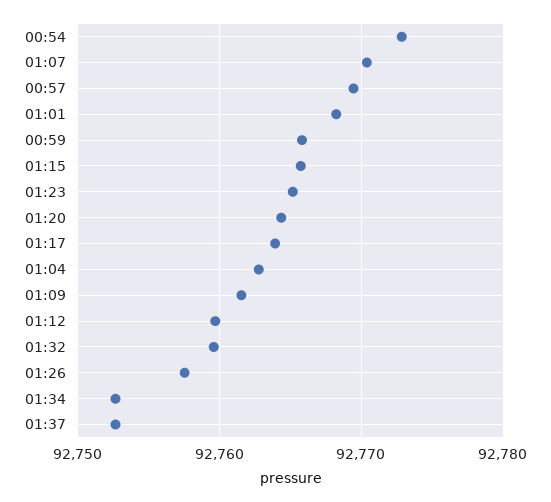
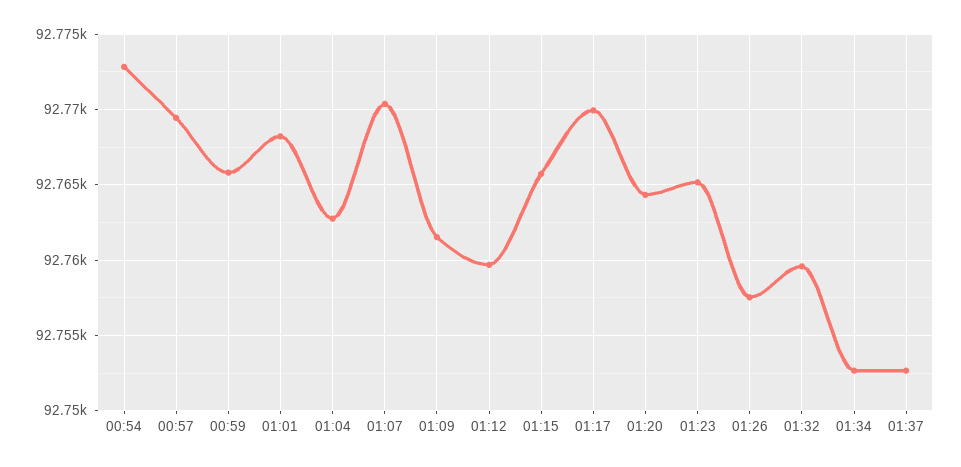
  {
    "00:54": 92773,
    "01:07": 92770.5,
    "00:57": 92769.5,
    "01:01": 92768,
    "00:59": 92766,
    "01:15": 92765.5,
    "01:23": 92765,
    "01:20": 92764.5,
-   "01:17": 92764,
+   "01:17": 92770,
    "01:04": 92763,
    "01:09": 92761.5,
    "01:12": 92759.5,
    "01:32": 92759.5,
    "01:26": 92757.5,
    "01:34": 92752.5,
    "01:37": 92752.5
  }

